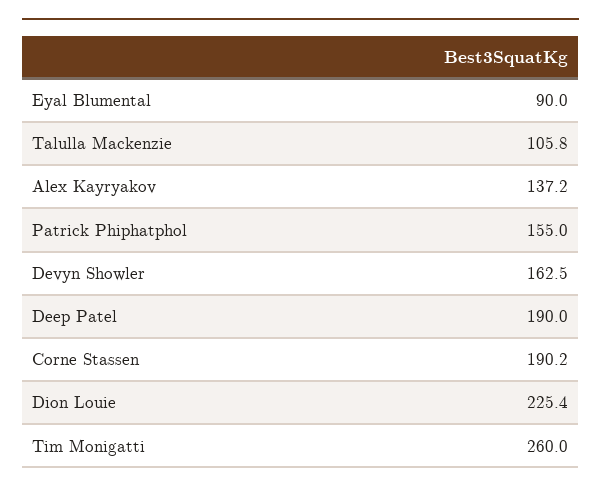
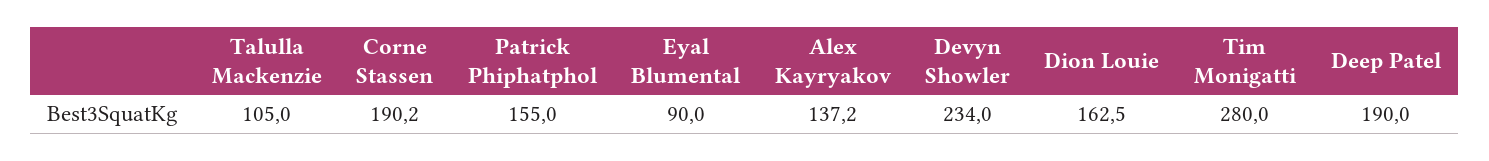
  {
    "Eyal Blumental": 90,
-   "Talulla Mackenzie": 105.8,
+   "Talulla Mackenzie": 105,
    "Alex Kayryakov": 137.2,
    "Patrick Phiphatphol": 155,
-   "Devyn Showler": 162.5,
+   "Devyn Showler": 234,
    "Deep Patel": 190,
    "Corne Stassen": 190.2,
-   "Dion Louie": 225.4,
+   "Dion Louie": 162.5,
-   "Tim Monigatti": 260
+   "Tim Monigatti": 280
  }

